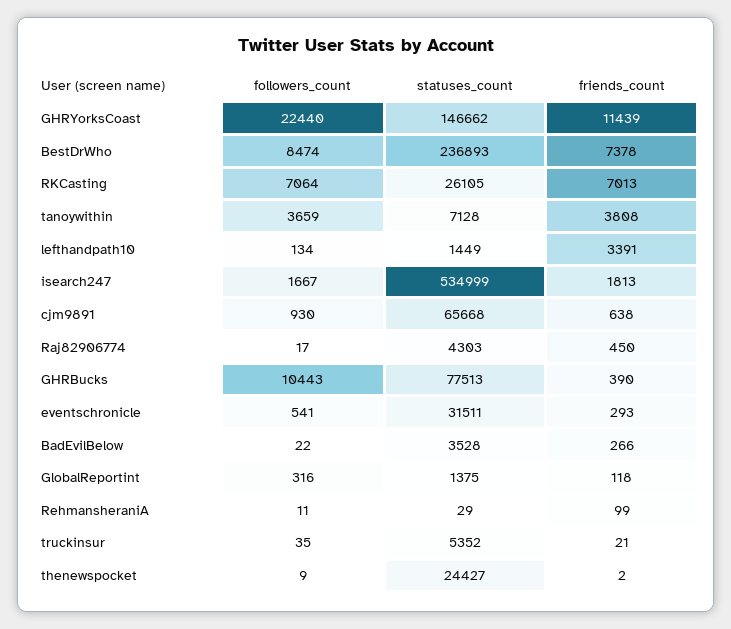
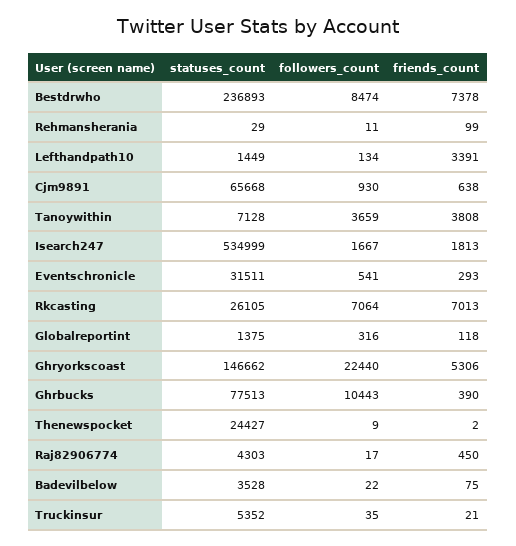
  {
    "followers_count": {
      "GHRYorksCoast": 22440,
      "BestDrWho": 8474,
      "RKCasting": 7064,
      "tanoywithin": 3659,
      "lefthandpath10": 134,
      "isearch247": 1667,
      "cjm9891": 930,
      "Raj82906774": 17,
      "GHRBucks": 10443,
      "eventschronicle": 541,
      "BadEvilBelow": 22,
      "GlobalReportint": 316,
      "RehmansheraniA": 11,
      "truckinsur": 35,
      "thenewspocket": 9
    },
    "statuses_count": {
      "GHRYorksCoast": 146662,
      "BestDrWho": 236893,
      "RKCasting": 26105,
      "tanoywithin": 7128,
      "lefthandpath10": 1449,
      "isearch247": 534999,
      "cjm9891": 65668,
      "Raj82906774": 4303,
      "GHRBucks": 77513,
      "eventschronicle": 31511,
      "BadEvilBelow": 3528,
      "GlobalReportint": 1375,
      "RehmansheraniA": 29,
      "truckinsur": 5352,
      "thenewspocket": 24427
    },
    "friends_count": {
-     "GHRYorksCoast": 11439,
+     "GHRYorksCoast": 5306,
      "BestDrWho": 7378,
      "RKCasting": 7013,
      "tanoywithin": 3808,
      "lefthandpath10": 3391,
      "isearch247": 1813,
      "cjm9891": 638,
      "Raj82906774": 450,
      "GHRBucks": 390,
      "eventschronicle": 293,
-     "BadEvilBelow": 266,
+     "BadEvilBelow": 75,
      "GlobalReportint": 118,
      "RehmansheraniA": 99,
      "truckinsur": 21,
      "thenewspocket": 2
    }
  }

